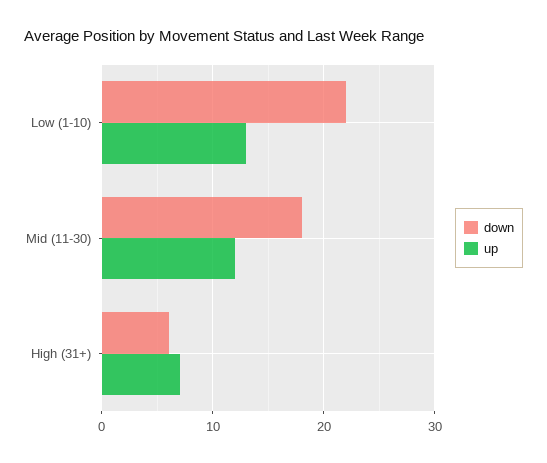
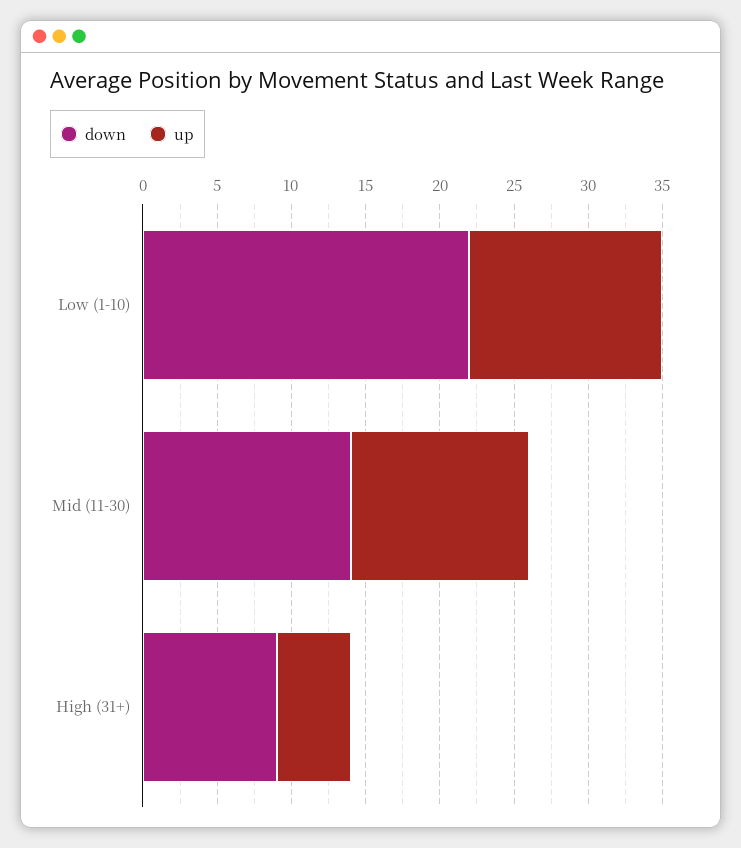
  {
    "down": {
      "Low (1-10)": 22,
-     "Mid (11-30)": 18,
+     "Mid (11-30)": 14,
-     "High (31+)": 6
+     "High (31+)": 9
    },
    "up": {
      "Low (1-10)": 13,
      "Mid (11-30)": 12,
-     "High (31+)": 7
+     "High (31+)": 5
    }
  }

